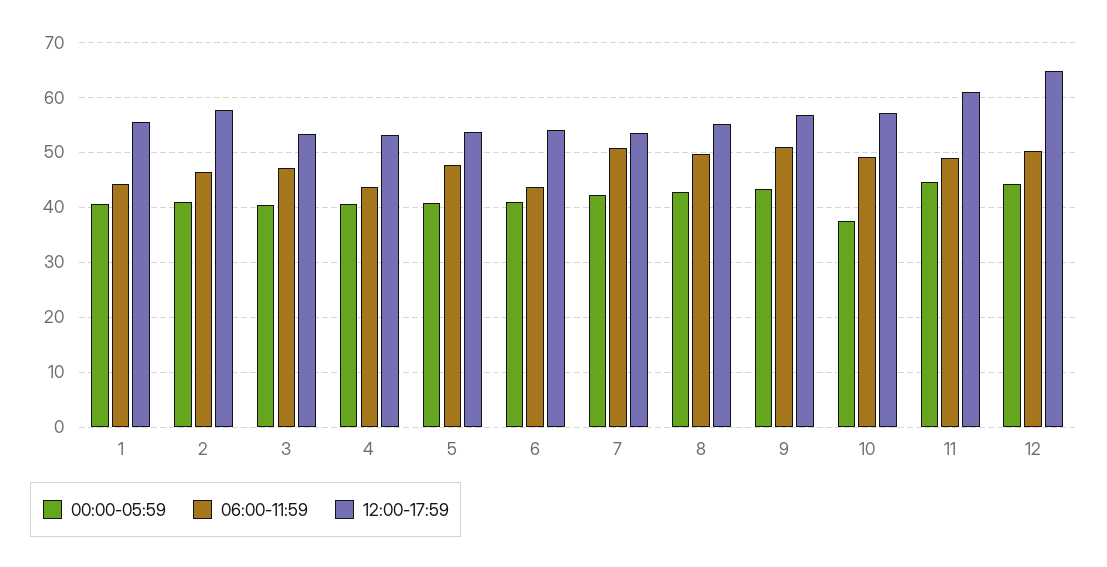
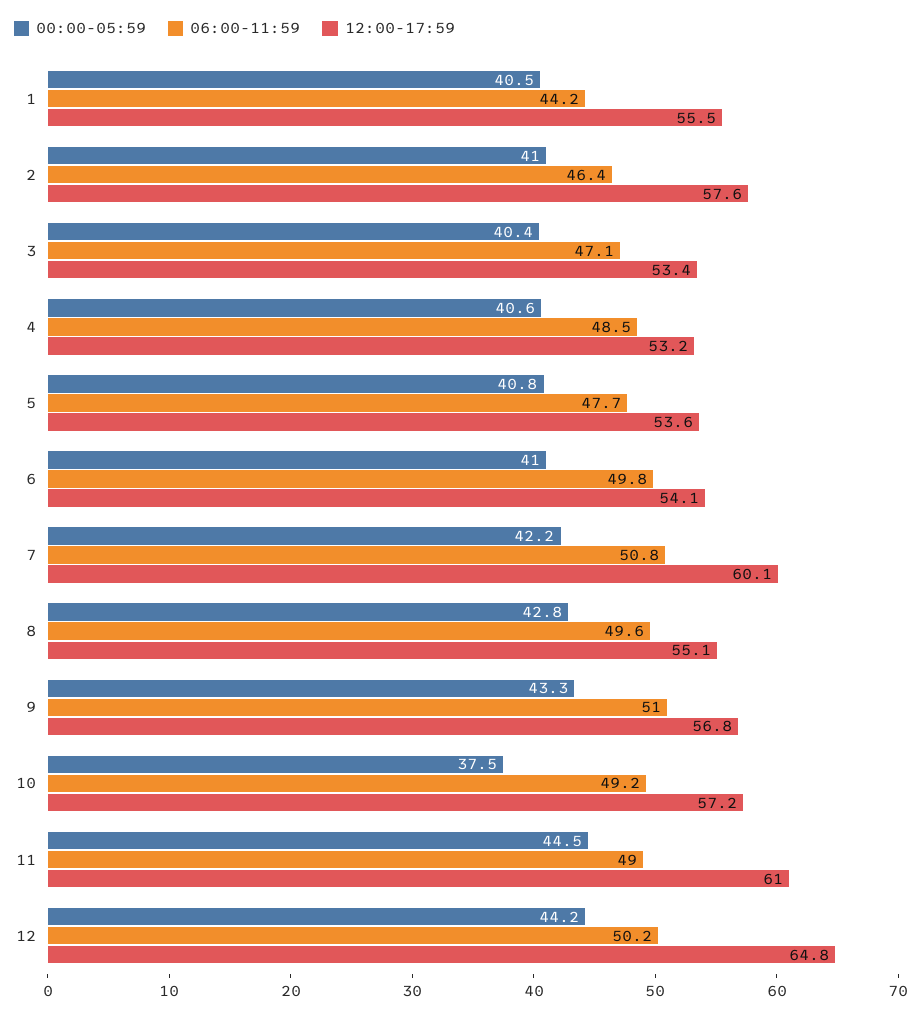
  {
    "00:00-05:59": {
      "1": 40.5,
      "2": 41,
      "3": 40.4,
      "4": 40.6,
      "5": 40.8,
      "6": 41,
      "7": 42.2,
      "8": 42.8,
      "9": 43.3,
      "10": 37.5,
      "11": 44.5,
      "12": 44.2
    },
    "06:00-11:59": {
      "1": 44.2,
      "2": 46.4,
      "3": 47.1,
-     "4": 44,
+     "4": 48.5,
      "5": 47.7,
-     "6": 44,
+     "6": 49.8,
      "7": 50.8,
      "8": 49.6,
      "9": 51,
      "10": 49.2,
      "11": 49,
      "12": 50.2
    },
    "12:00-17:59": {
      "1": 55.5,
      "2": 57.6,
      "3": 53.4,
      "4": 53.2,
      "5": 53.6,
      "6": 54.1,
-     "7": 54,
+     "7": 60.1,
      "8": 55.1,
      "9": 56.8,
      "10": 57.2,
      "11": 61,
      "12": 64.8
    }
  }

